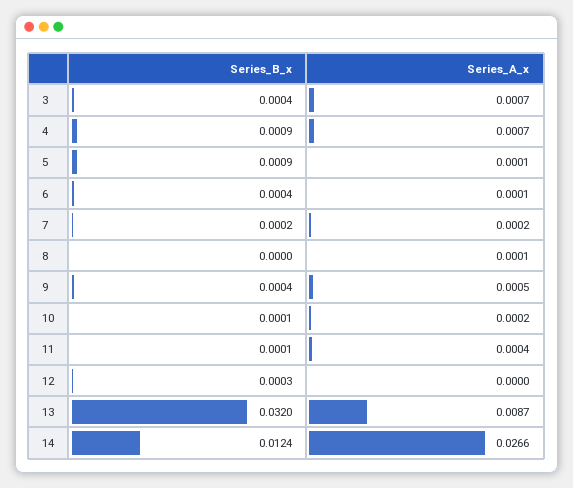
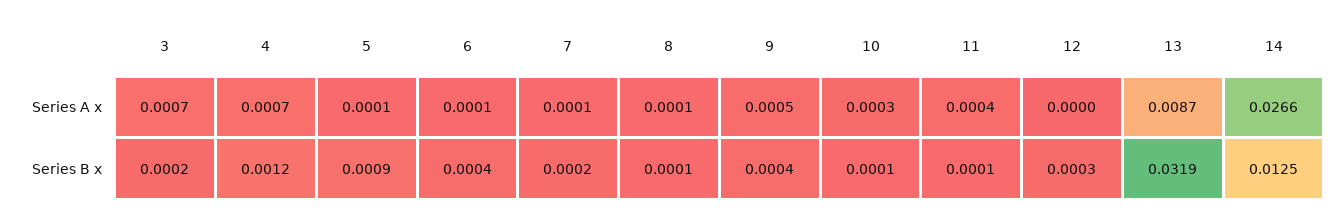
  {
    "Series_B_x": {
-     "3": 0.0004,
+     "3": 0.0002,
-     "4": 0.0009,
+     "4": 0.0012,
      "5": 0.0009,
      "6": 0.0004,
      "7": 0.0002,
-     "8": 0,
+     "8": 0.0001,
      "9": 0.0004,
      "10": 0.0001,
      "11": 0.0001,
      "12": 0.0003,
-     "13": 0.032,
+     "13": 0.0319,
-     "14": 0.0124
+     "14": 0.0125
    },
    "Series_A_x": {
      "3": 0.0007,
      "4": 0.0007,
      "5": 0.0001,
      "6": 0.0001,
-     "7": 0.0002,
+     "7": 0.0001,
      "8": 0.0001,
      "9": 0.0005,
-     "10": 0.0002,
+     "10": 0.0003,
      "11": 0.0004,
      "12": 0,
      "13": 0.0087,
      "14": 0.0266
    }
  }

